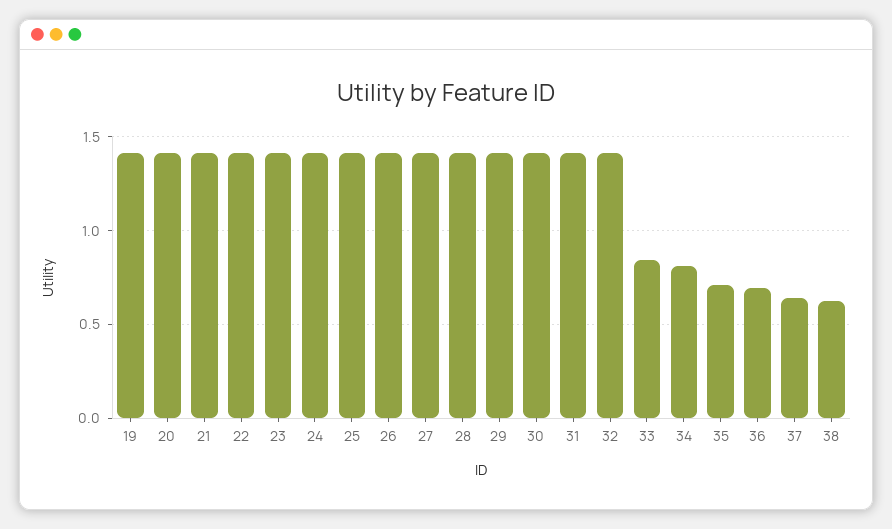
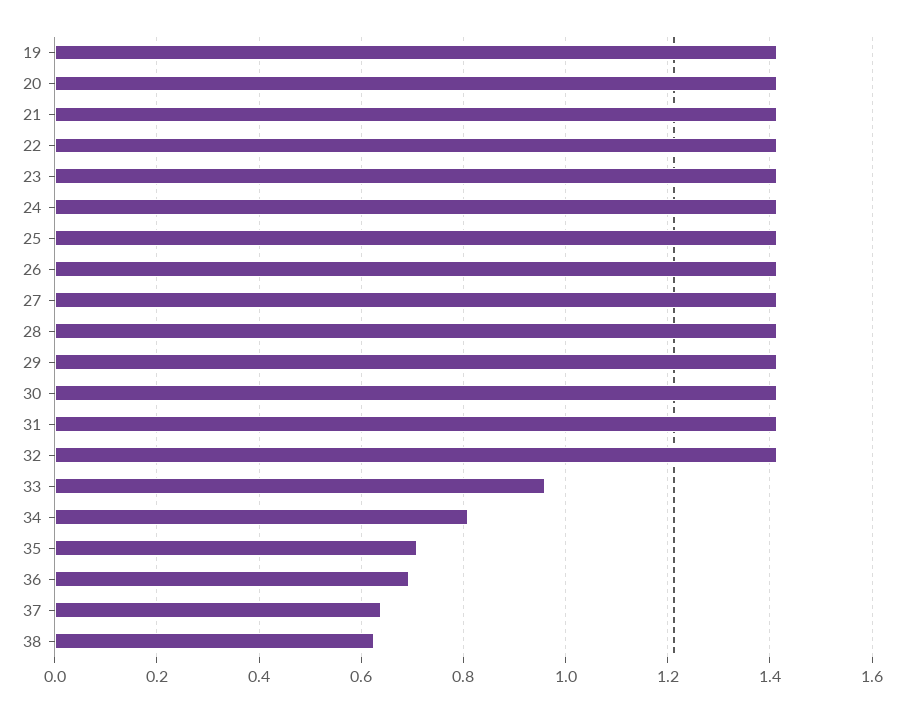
  {
    "19": 1.42,
    "20": 1.42,
    "21": 1.42,
    "22": 1.42,
    "23": 1.42,
    "24": 1.42,
    "25": 1.42,
    "26": 1.42,
    "27": 1.42,
    "28": 1.42,
    "29": 1.42,
    "30": 1.42,
    "31": 1.42,
    "32": 1.42,
-   "33": 0.85,
+   "33": 0.96,
    "34": 0.8,
    "35": 0.72,
    "36": 0.7,
    "37": 0.64,
    "38": 0.62
  }

